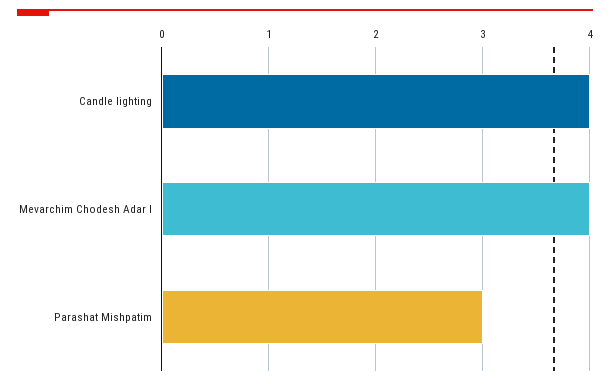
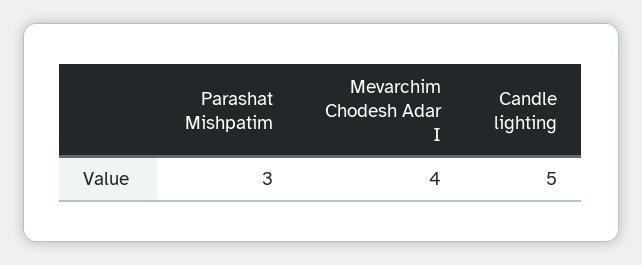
  {
-   "Candle lighting": 4,
+   "Candle lighting": 5,
    "Mevarchim Chodesh Adar I": 4,
    "Parashat Mishpatim": 3
  }

